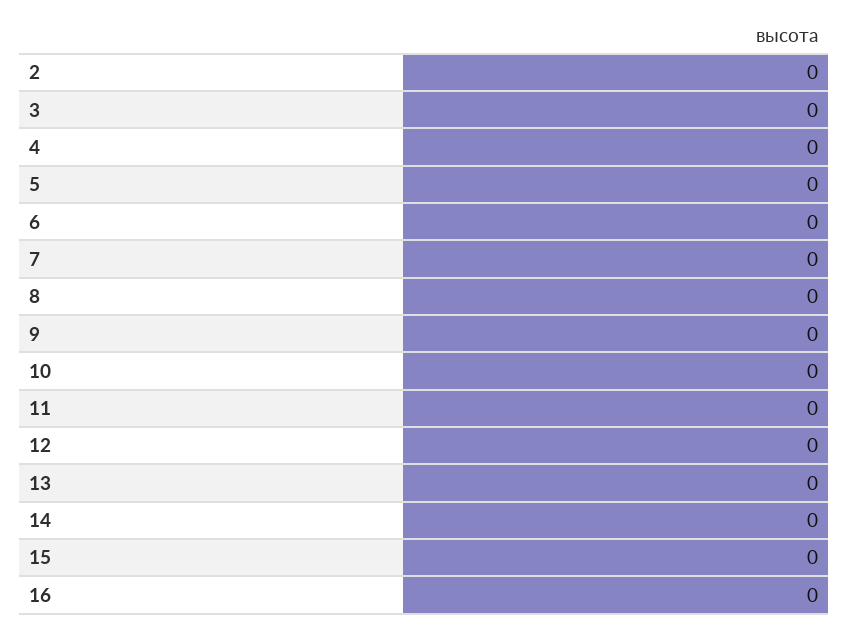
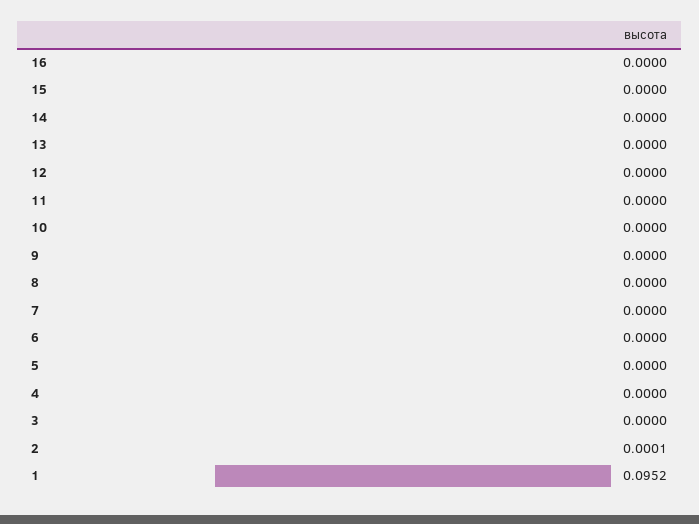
  {
-   "2": 0,
+   "2": 0.0001,
    "3": 0,
    "4": 0,
    "5": 0,
    "6": 0,
    "7": 0,
    "8": 0,
    "9": 0,
    "10": 0,
    "11": 0,
    "12": 0,
    "13": 0,
    "14": 0,
    "15": 0,
-   "16": 0
+   "16": 0,
+   "1": 0.0952
  }

